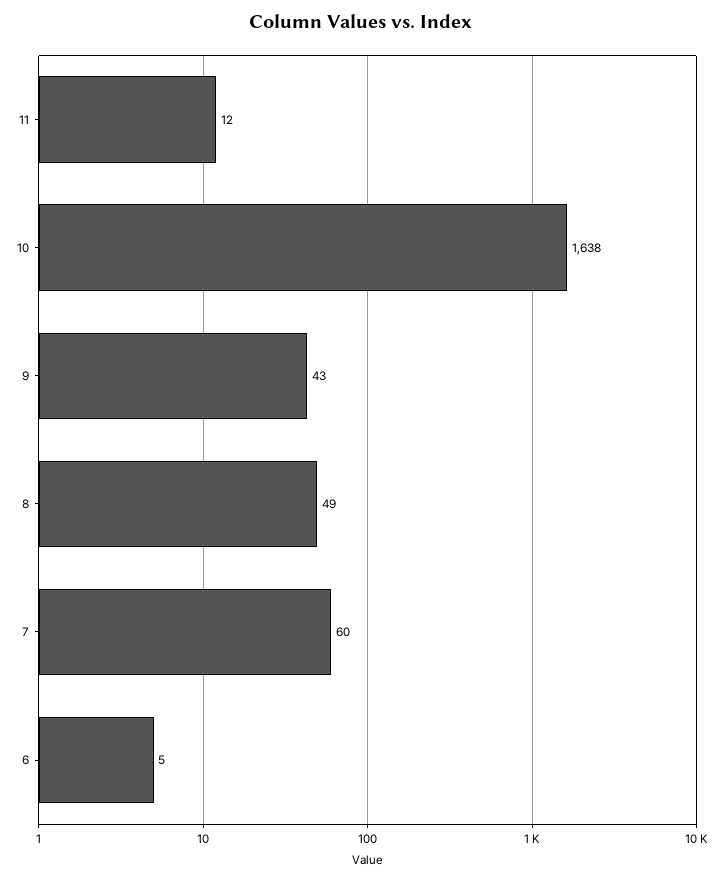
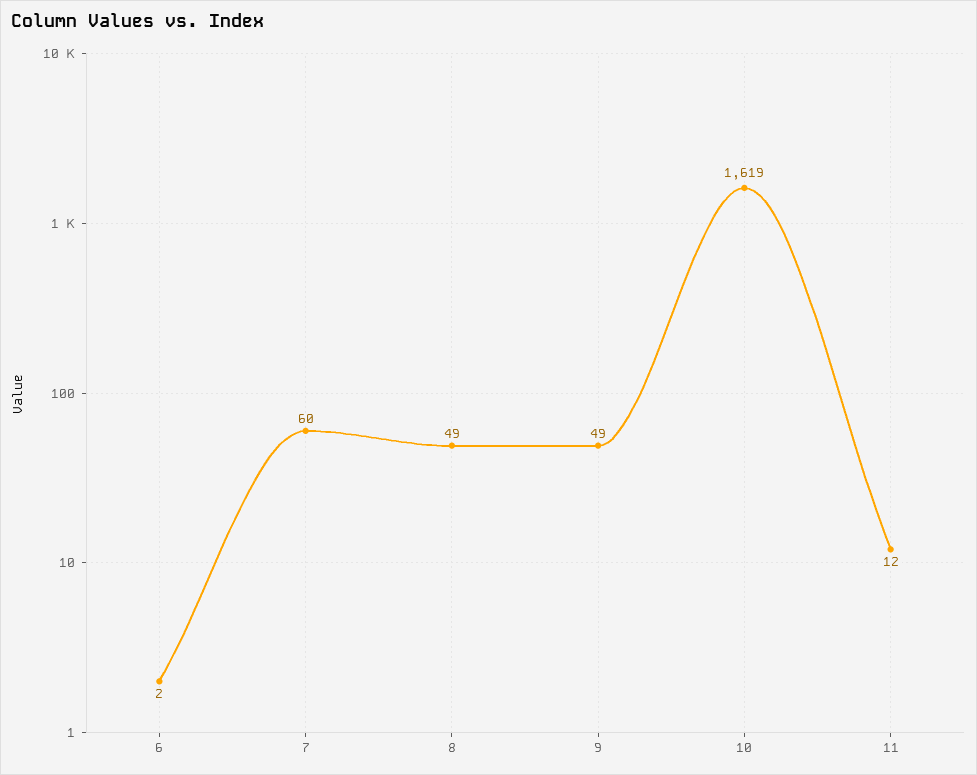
  {
    "11": 12,
-   "10": 1638,
+   "10": 1619,
-   "9": 43,
+   "9": 49,
    "8": 49,
    "7": 60,
-   "6": 5
+   "6": 2
  }

